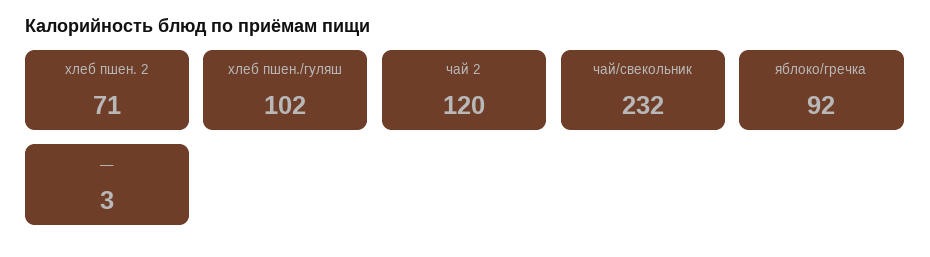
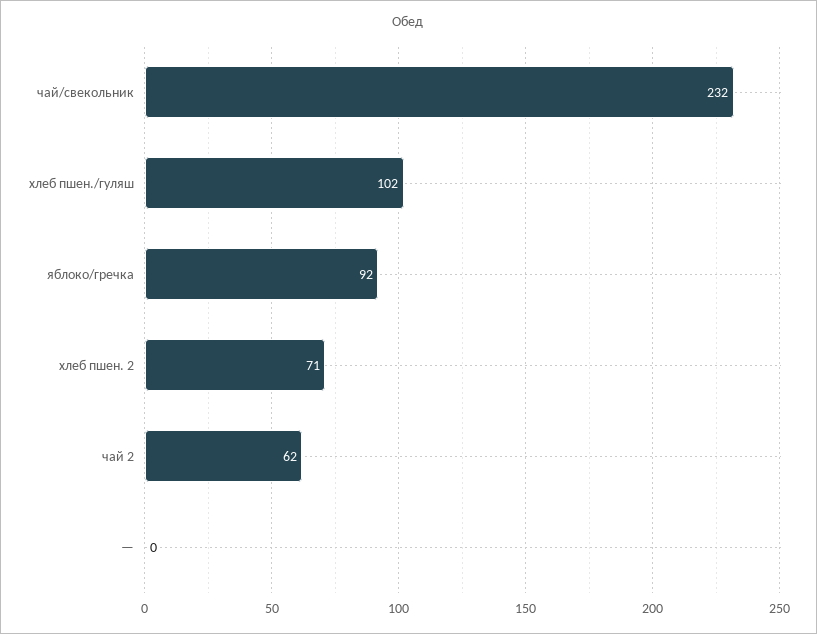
  {
    "хлеб пшен. 2": 71,
    "хлеб пшен./гуляш": 102,
-   "чай 2": 120,
+   "чай 2": 62,
    "чай/свекольник": 232,
    "яблоко/гречка": 92,
-   "—": 3
+   "—": 0
  }

